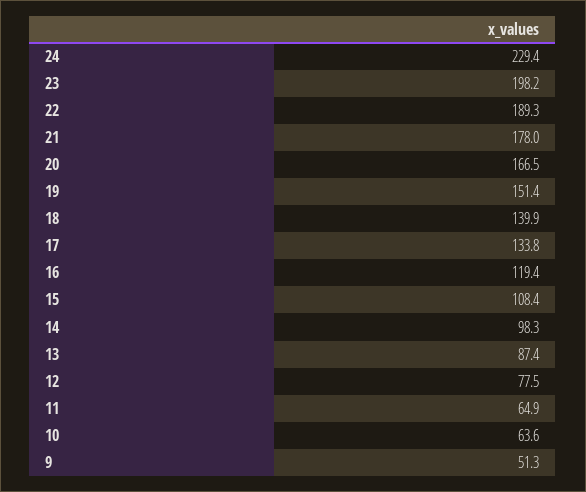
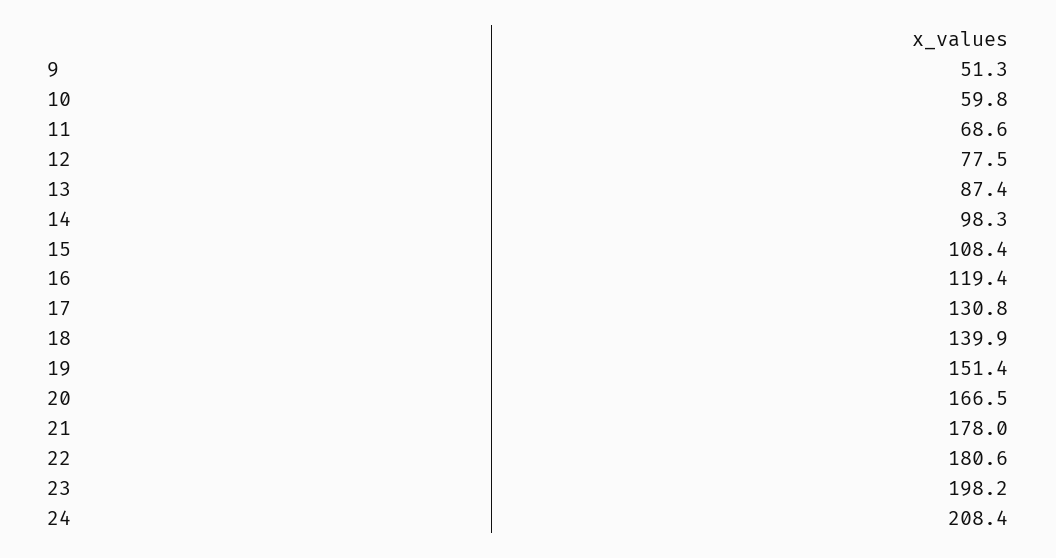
  {
-   "24": 229.4,
+   "24": 208.4,
    "23": 198.2,
-   "22": 189.3,
+   "22": 180.6,
    "21": 178,
    "20": 166.5,
    "19": 151.4,
    "18": 139.9,
-   "17": 133.8,
+   "17": 130.8,
    "16": 119.4,
    "15": 108.4,
    "14": 98.3,
    "13": 87.4,
    "12": 77.5,
-   "11": 64.9,
+   "11": 68.6,
-   "10": 63.6,
+   "10": 59.8,
    "9": 51.3
  }

